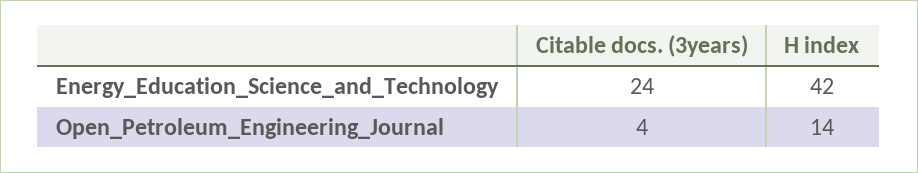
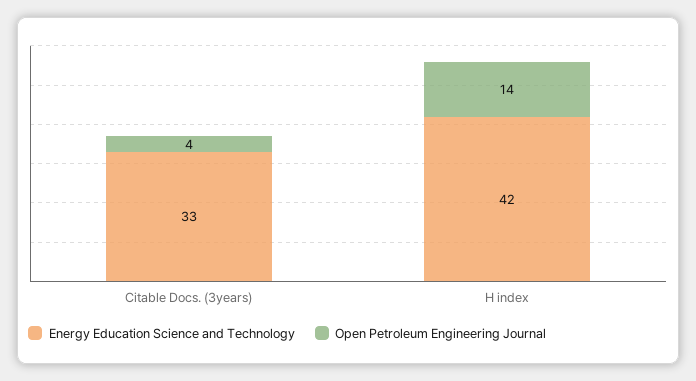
  {
    "Energy_Education_Science_and_Technology": {
-     "Citable docs. (3years)": 24,
+     "Citable docs. (3years)": 33,
      "H index": 42
    },
    "Open_Petroleum_Engineering_Journal": {
      "Citable docs. (3years)": 4,
      "H index": 14
    }
  }

